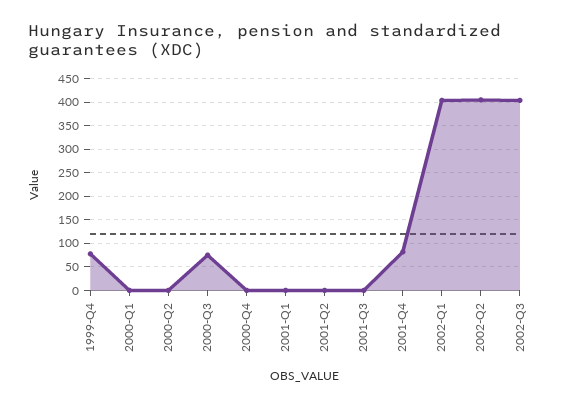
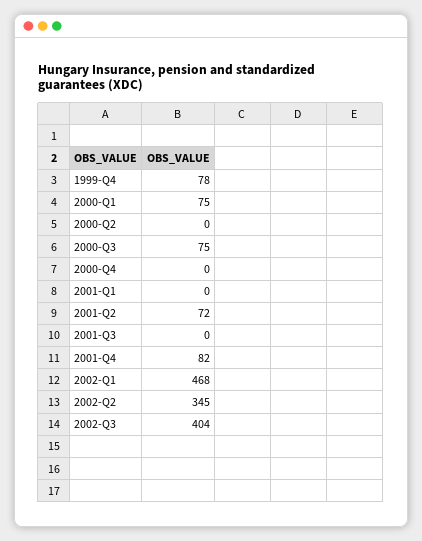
  {
    "1999-Q4": 78,
-   "2000-Q1": 0,
+   "2000-Q1": 75,
    "2000-Q2": 0,
    "2000-Q3": 75,
    "2000-Q4": 0,
    "2001-Q1": 0,
-   "2001-Q2": 0,
+   "2001-Q2": 72,
    "2001-Q3": 0,
    "2001-Q4": 82,
-   "2002-Q1": 400,
+   "2002-Q1": 468,
-   "2002-Q2": 400,
+   "2002-Q2": 345,
    "2002-Q3": 404
  }

